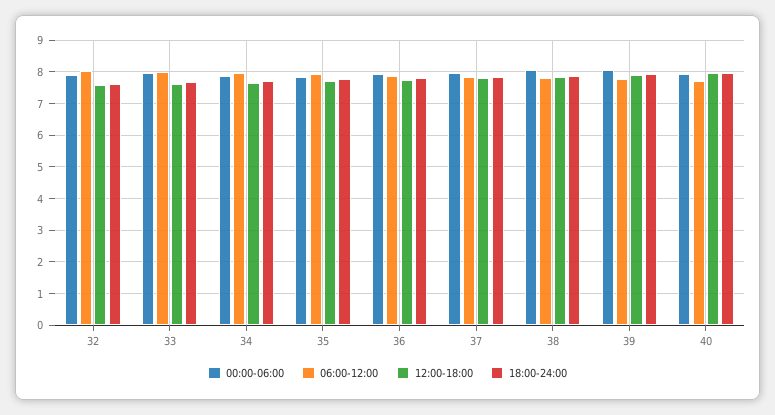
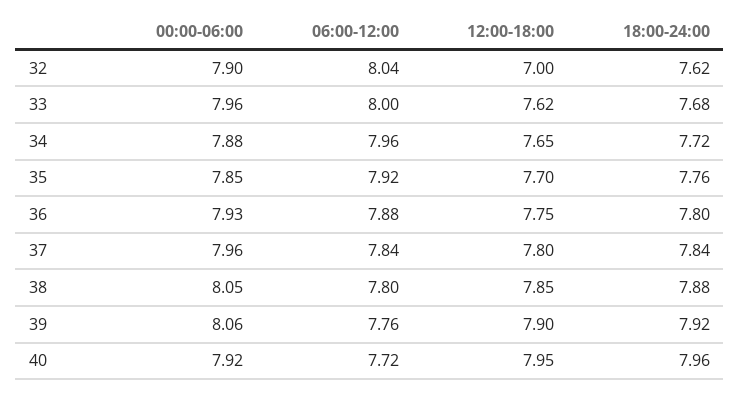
  {
    "00:00-06:00": {
      "32": 7.9,
      "33": 7.96,
      "34": 7.88,
      "35": 7.85,
      "36": 7.93,
      "37": 7.96,
      "38": 8.05,
      "39": 8.06,
      "40": 7.92
    },
    "06:00-12:00": {
      "32": 8.04,
      "33": 8,
      "34": 7.96,
      "35": 7.92,
      "36": 7.88,
      "37": 7.84,
      "38": 7.8,
      "39": 7.76,
      "40": 7.72
    },
    "12:00-18:00": {
-     "32": 7.6,
+     "32": 7,
      "33": 7.62,
      "34": 7.65,
      "35": 7.7,
      "36": 7.75,
      "37": 7.8,
      "38": 7.85,
      "39": 7.9,
      "40": 7.95
    },
    "18:00-24:00": {
      "32": 7.62,
      "33": 7.68,
      "34": 7.72,
      "35": 7.76,
      "36": 7.8,
      "37": 7.84,
      "38": 7.88,
      "39": 7.92,
      "40": 7.96
    }
  }

